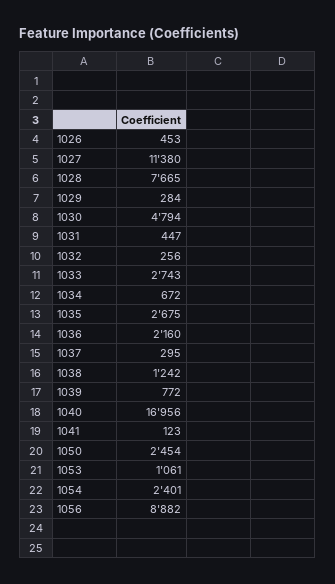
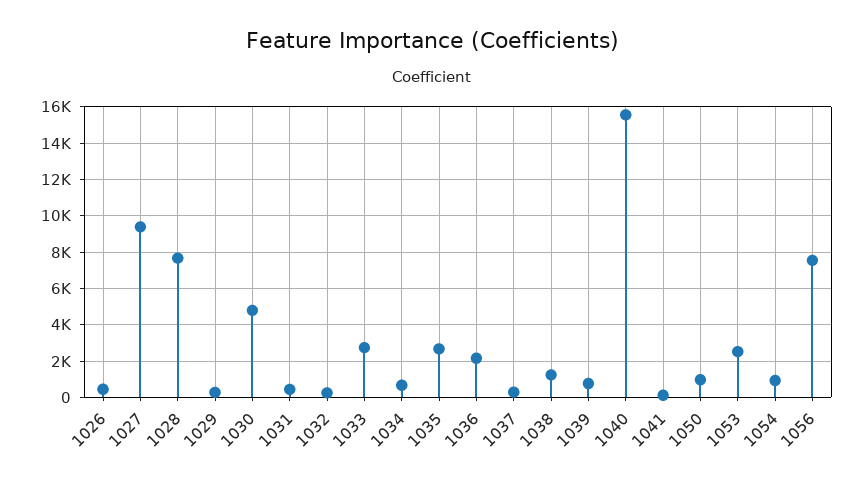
  {
    "1026": 453,
-   "1027": 11380,
+   "1027": 9500,
    "1028": 7665,
    "1029": 284,
    "1030": 4794,
    "1031": 447,
    "1032": 256,
    "1033": 2743,
    "1034": 672,
    "1035": 2675,
    "1036": 2160,
    "1037": 295,
    "1038": 1242,
    "1039": 772,
-   "1040": 16956,
+   "1040": 15500,
    "1041": 123,
-   "1050": 2454,
+   "1050": 1000,
-   "1053": 1061,
+   "1053": 2500,
-   "1054": 2401,
+   "1054": 1000,
-   "1056": 8882
+   "1056": 7500
  }

